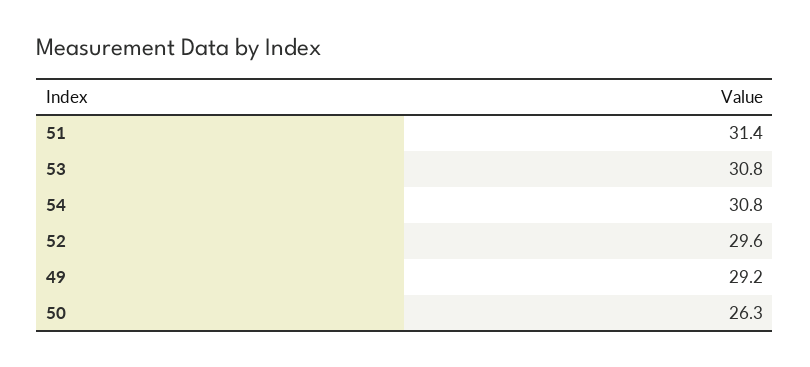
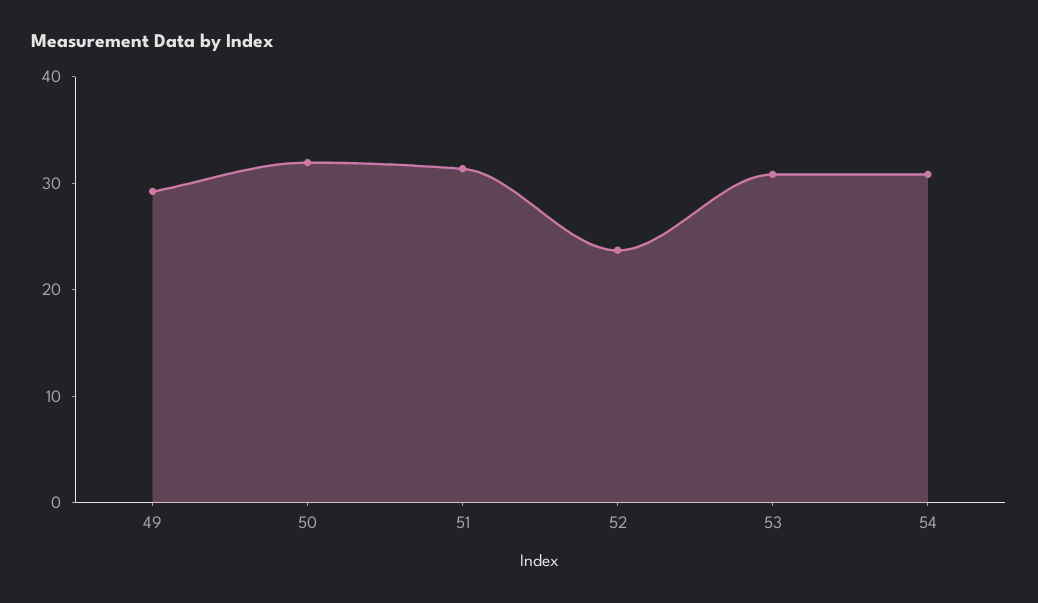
  {
    "51": 31.4,
    "53": 30.8,
    "54": 30.8,
-   "52": 29.6,
+   "52": 24,
    "49": 29.2,
-   "50": 26.3
+   "50": 32
  }

